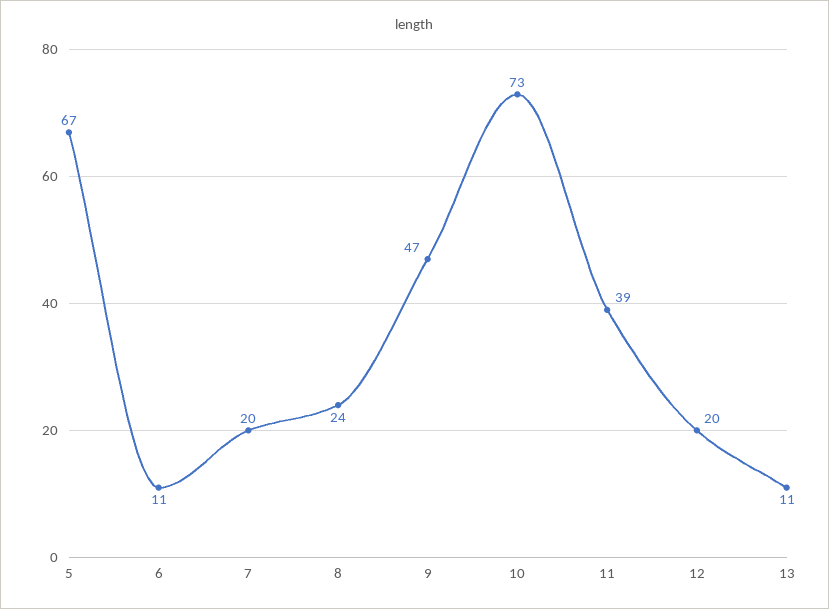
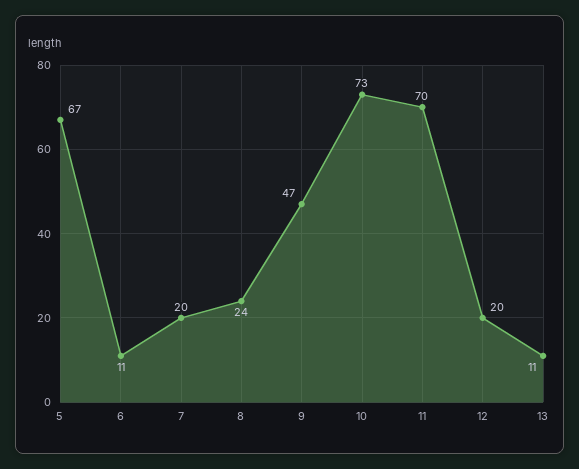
  {
    "5": 67,
    "6": 11,
    "7": 20,
    "8": 24,
    "9": 47,
    "10": 73,
-   "11": 39,
+   "11": 70,
    "12": 20,
    "13": 11
  }

